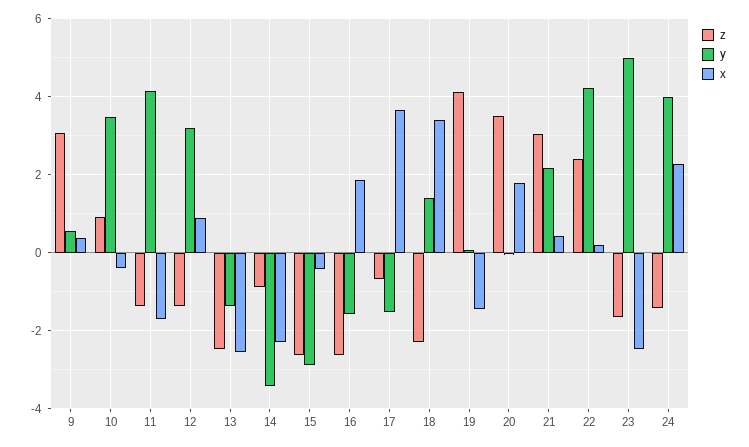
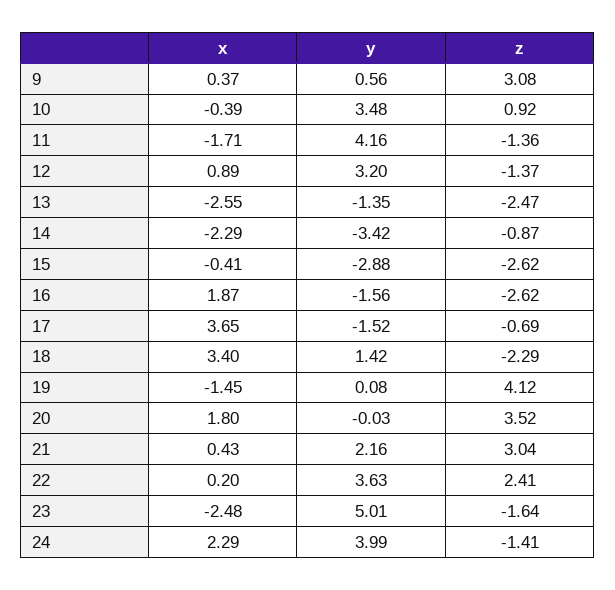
  {
    "z": {
      "9": 3.08,
      "10": 0.92,
      "11": -1.36,
      "12": -1.37,
      "13": -2.47,
      "14": -0.87,
      "15": -2.62,
      "16": -2.62,
      "17": -0.69,
      "18": -2.29,
      "19": 4.12,
      "20": 3.52,
      "21": 3.04,
      "22": 2.41,
      "23": -1.64,
      "24": -1.41
    },
    "y": {
      "9": 0.56,
      "10": 3.48,
      "11": 4.16,
      "12": 3.2,
      "13": -1.35,
      "14": -3.42,
      "15": -2.88,
      "16": -1.56,
      "17": -1.52,
      "18": 1.42,
      "19": 0.08,
      "20": -0.03,
      "21": 2.16,
-     "22": 4.2,
+     "22": 3.63,
      "23": 5.01,
      "24": 3.99
    },
    "x": {
      "9": 0.37,
      "10": -0.39,
      "11": -1.71,
      "12": 0.89,
      "13": -2.55,
      "14": -2.29,
      "15": -0.41,
      "16": 1.87,
      "17": 3.65,
      "18": 3.4,
      "19": -1.45,
      "20": 1.8,
      "21": 0.43,
      "22": 0.2,
      "23": -2.48,
      "24": 2.29
    }
  }

